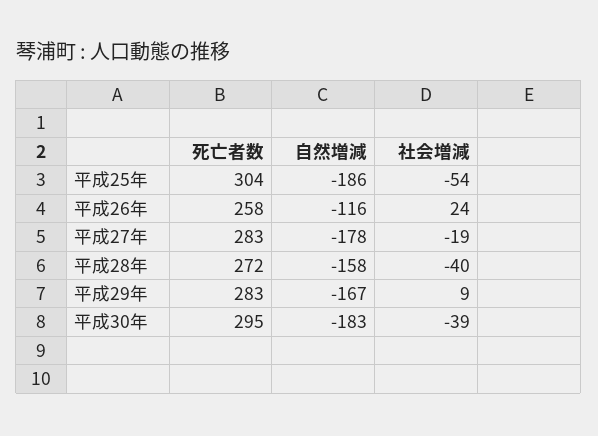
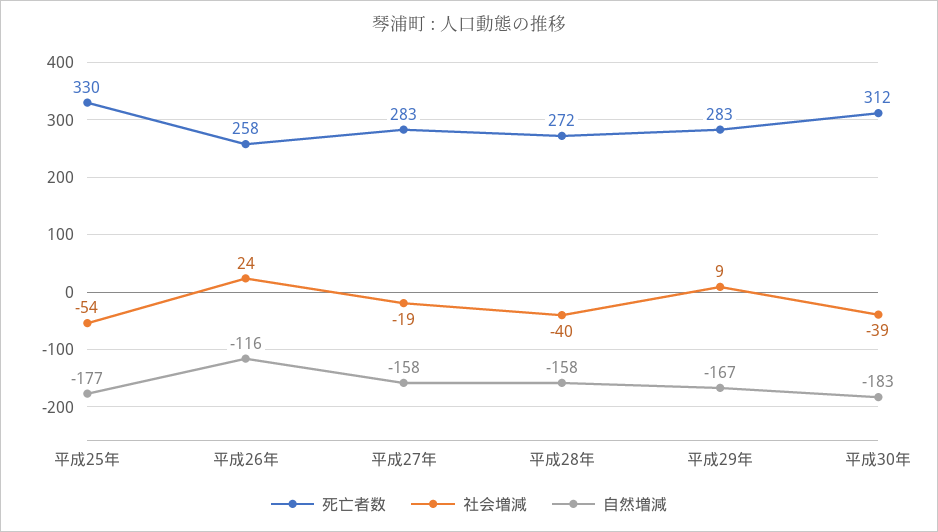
  {
    "死亡者数": {
-     "平成25年": 304,
+     "平成25年": 330,
      "平成26年": 258,
      "平成27年": 283,
      "平成28年": 272,
      "平成29年": 283,
-     "平成30年": 295
+     "平成30年": 312
    },
    "自然増減": {
-     "平成25年": -186,
+     "平成25年": -177,
      "平成26年": -116,
-     "平成27年": -178,
+     "平成27年": -158,
      "平成28年": -158,
      "平成29年": -167,
      "平成30年": -183
    },
    "社会増減": {
      "平成25年": -54,
      "平成26年": 24,
      "平成27年": -19,
      "平成28年": -40,
      "平成29年": 9,
      "平成30年": -39
    }
  }

